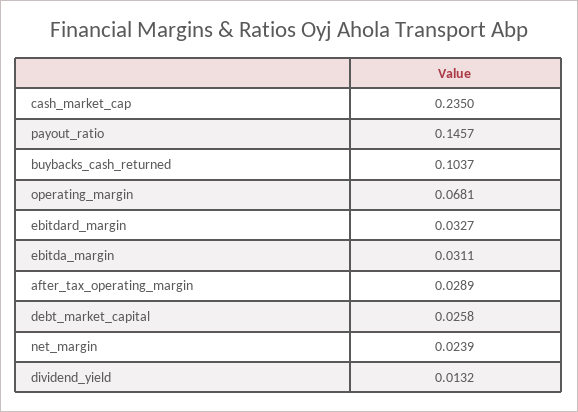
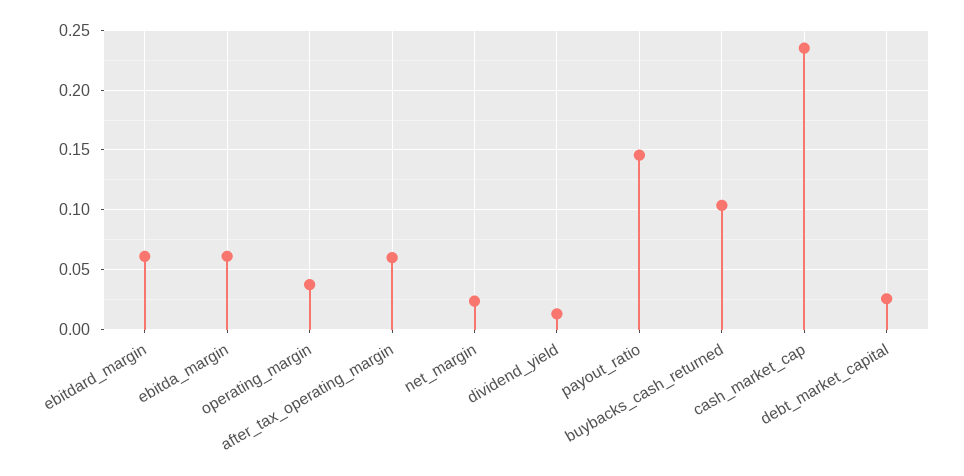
  {
    "cash_market_cap": 0.235,
    "payout_ratio": 0.1457,
    "buybacks_cash_returned": 0.1037,
-   "operating_margin": 0.0681,
+   "operating_margin": 0.04,
-   "ebitdard_margin": 0.0327,
+   "ebitdard_margin": 0.06,
-   "ebitda_margin": 0.0311,
+   "ebitda_margin": 0.06,
-   "after_tax_operating_margin": 0.0289,
+   "after_tax_operating_margin": 0.06,
    "debt_market_capital": 0.0258,
    "net_margin": 0.0239,
    "dividend_yield": 0.0132
  }

